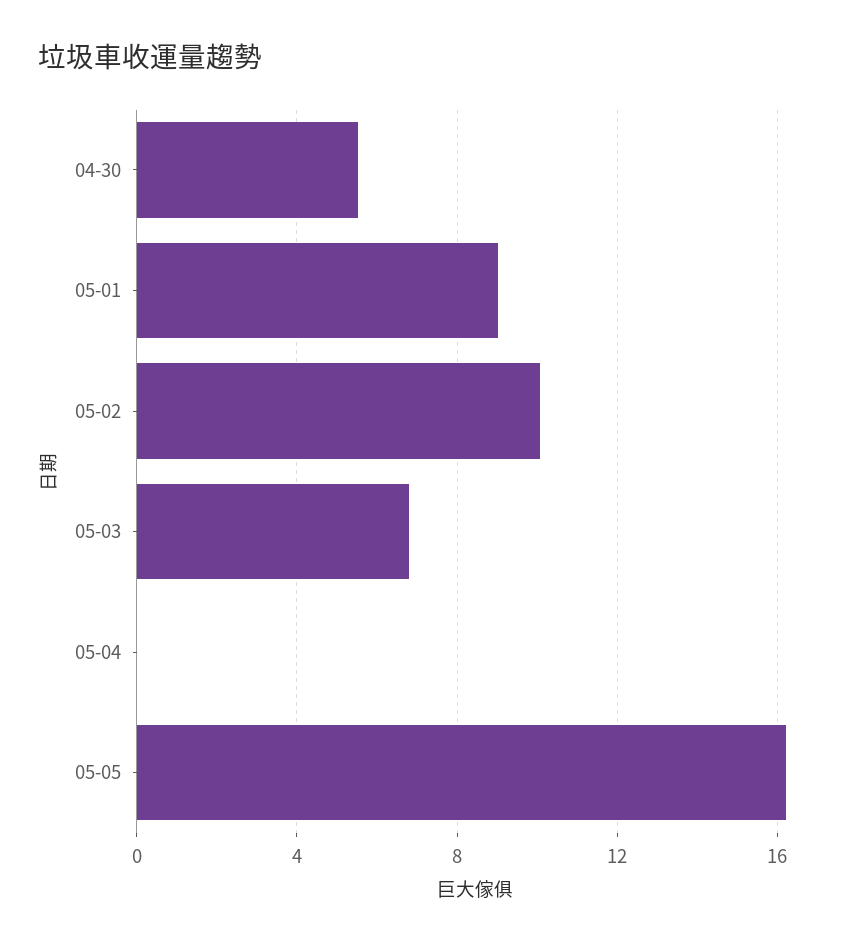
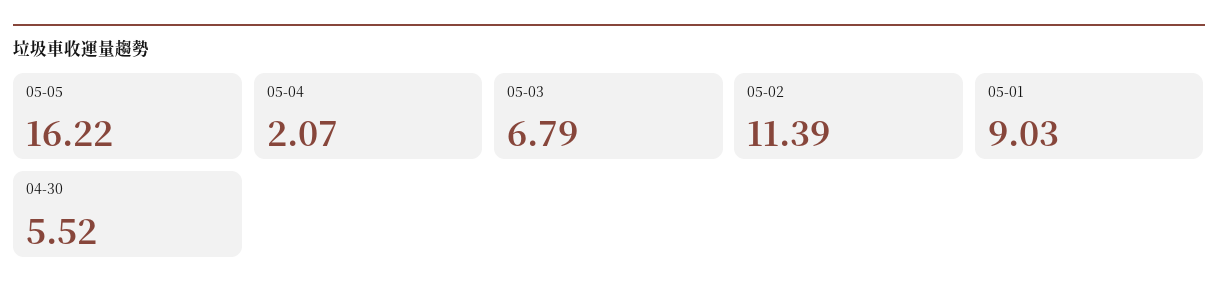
  {
    "04-30": 5.52,
    "05-01": 9.03,
-   "05-02": 10,
+   "05-02": 11.39,
    "05-03": 6.79,
-   "05-04": 0,
+   "05-04": 2.07,
    "05-05": 16.22
  }

